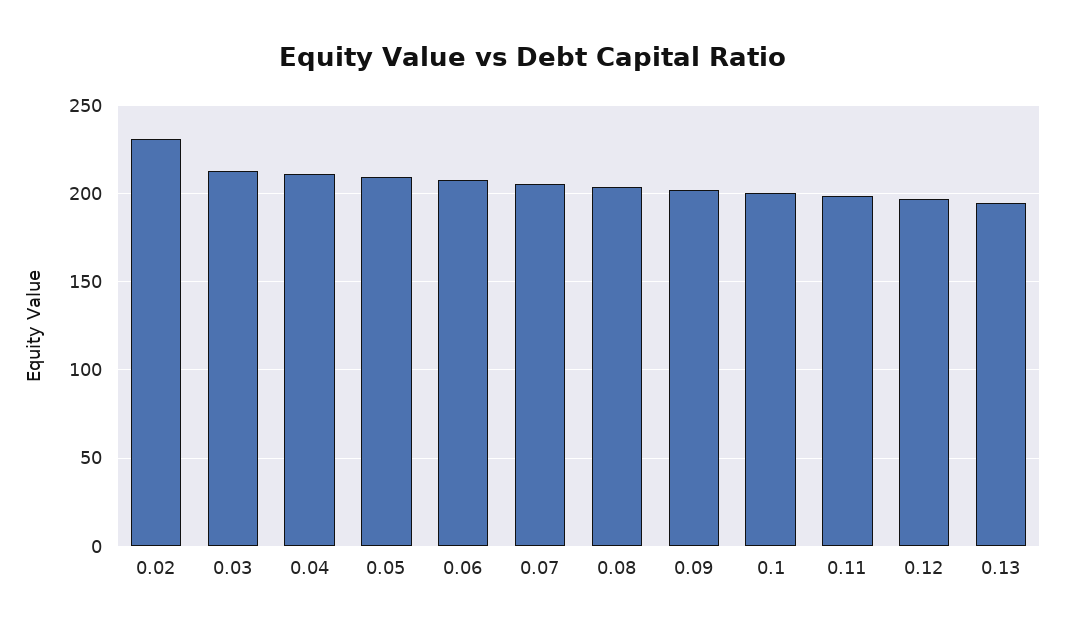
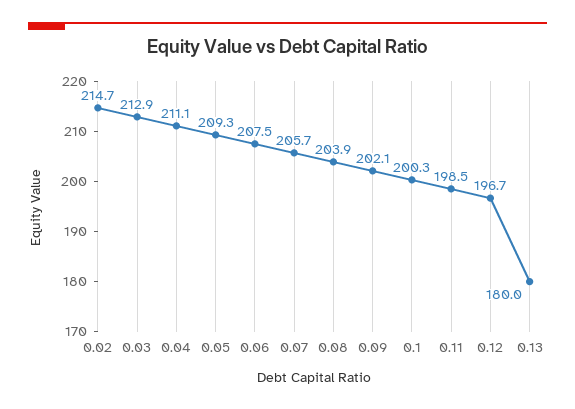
  {
-   "0.02": 230,
+   "0.02": 214.7,
    "0.03": 212.9,
    "0.04": 211.1,
    "0.05": 209.3,
    "0.06": 207.5,
    "0.07": 205.7,
    "0.08": 203.9,
    "0.09": 202.1,
    "0.1": 200.3,
    "0.11": 198.5,
    "0.12": 196.7,
-   "0.13": 195
+   "0.13": 180
  }

